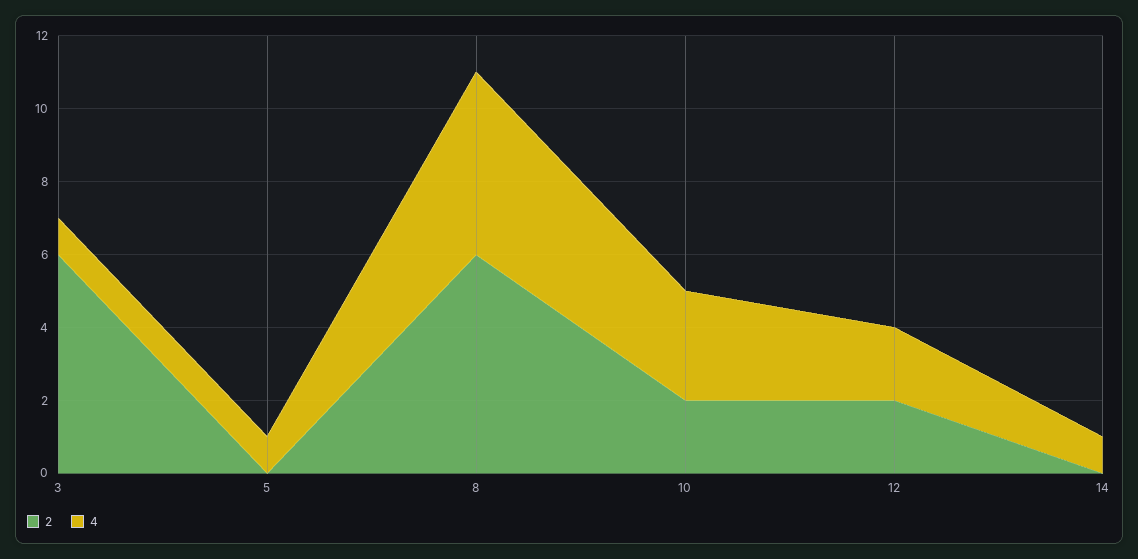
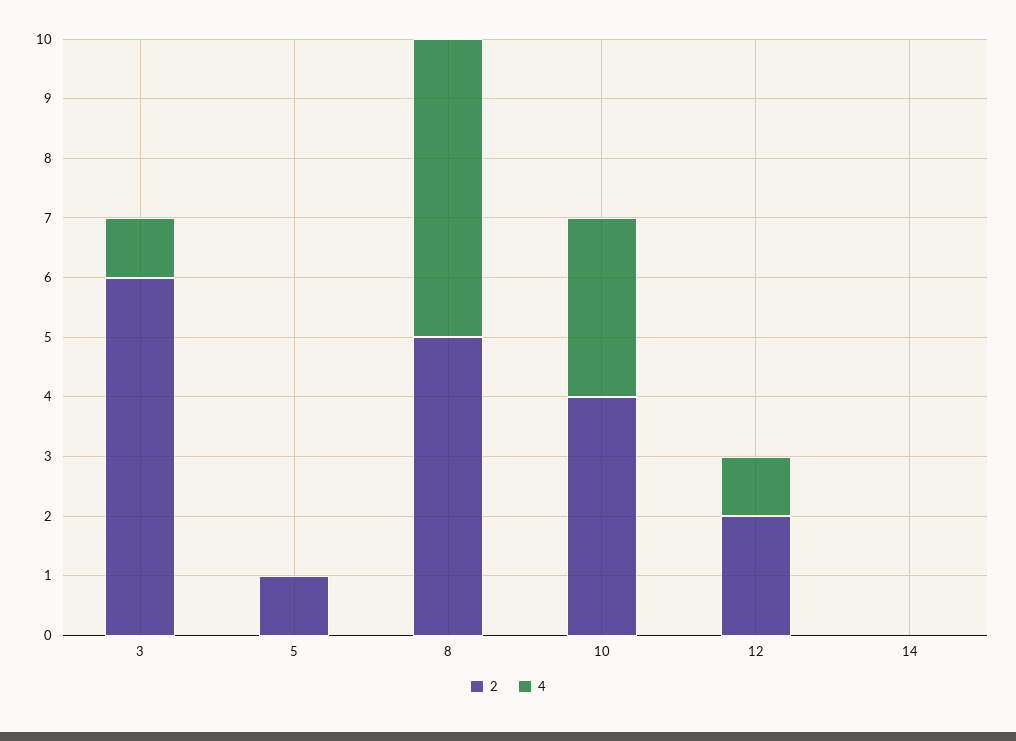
  {
    "2": {
      "3": 6,
-     "5": 0,
+     "5": 1,
-     "8": 6,
+     "8": 5,
-     "10": 2,
+     "10": 4,
      "12": 2,
      "14": 0
    },
    "4": {
      "3": 1,
-     "5": 1,
+     "5": 0,
      "8": 5,
      "10": 3,
-     "12": 2,
+     "12": 1,
-     "14": 1
+     "14": 0
    }
  }

